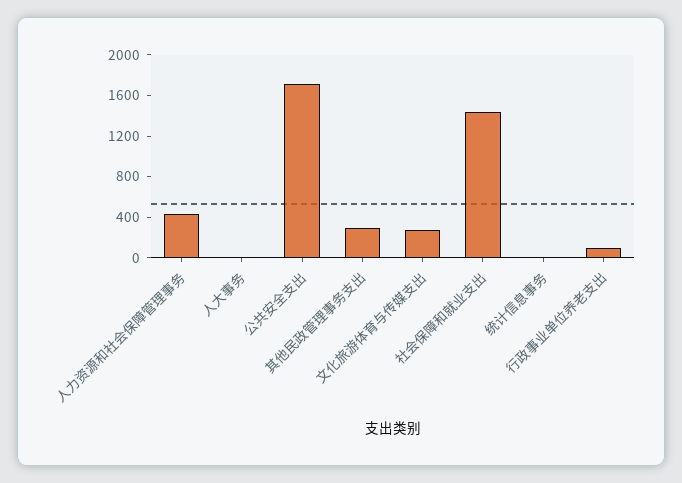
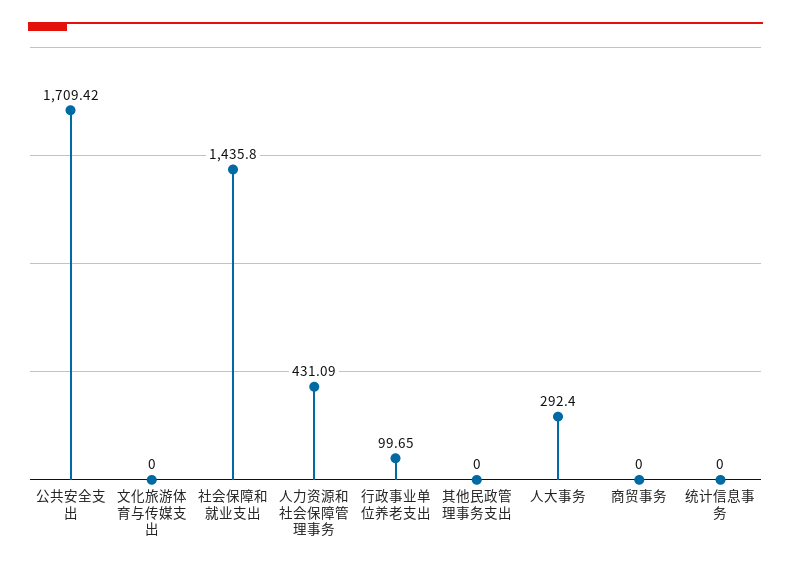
  {
    "人力资源和社会保障管理事务": 431.09,
-   "人大事务": 0,
+   "人大事务": 292.4,
    "公共安全支出": 1709.42,
-   "其他民政管理事务支出": 300,
+   "其他民政管理事务支出": 0,
-   "文化旅游体育与传媒支出": 300,
+   "文化旅游体育与传媒支出": 0,
    "社会保障和就业支出": 1435.8,
    "统计信息事务": 0,
-   "行政事业单位养老支出": 99.65
+   "行政事业单位养老支出": 99.65,
+   "商贸事务": 0
  }

